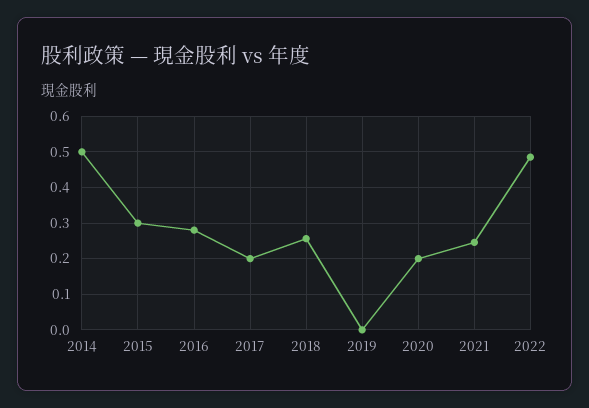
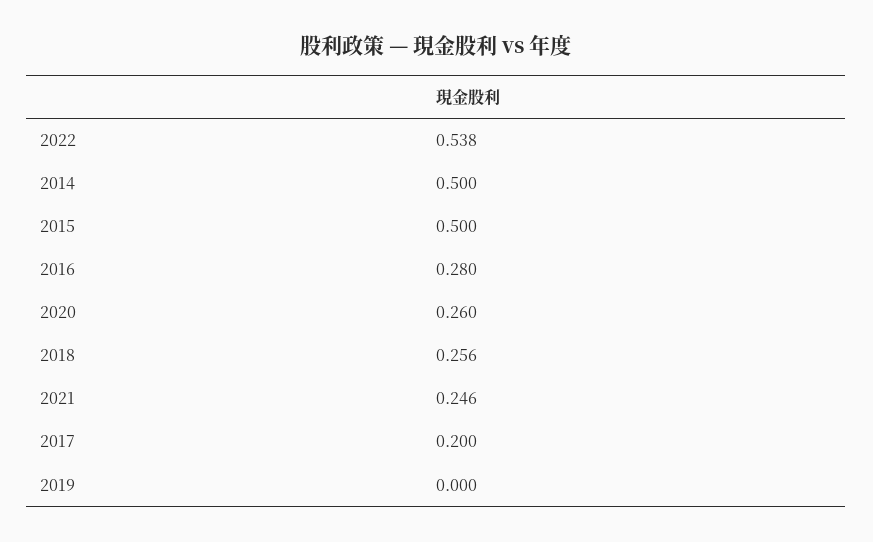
  {
    "2014": 0.5,
-   "2015": 0.3,
+   "2015": 0.5,
    "2016": 0.28,
    "2017": 0.2,
    "2018": 0.256,
    "2019": 0,
-   "2020": 0.2,
+   "2020": 0.26,
    "2021": 0.246,
-   "2022": 0.48
+   "2022": 0.538
  }

